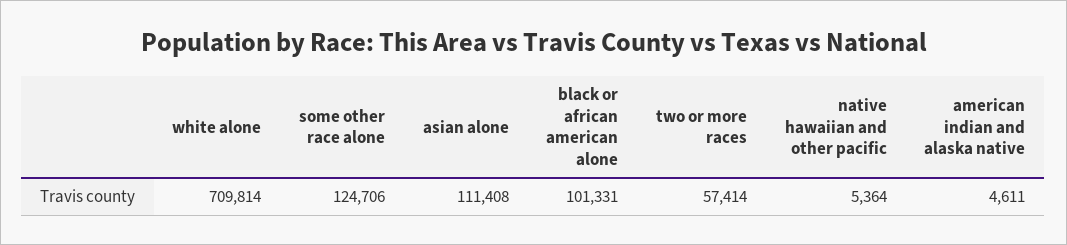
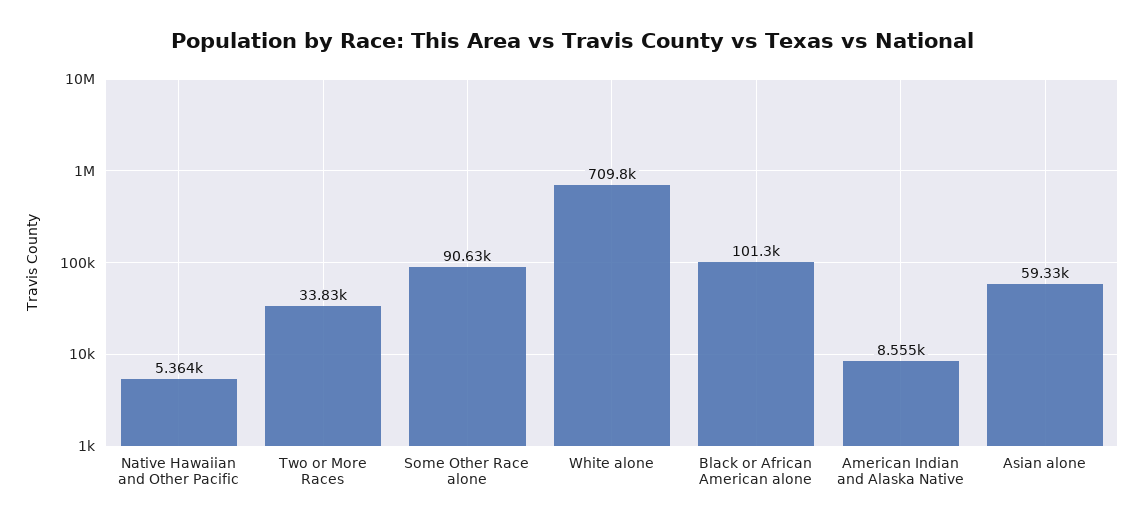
  {
    "white alone": 709814,
-   "some other race alone": 124706,
+   "some other race alone": 90630,
-   "asian alone": 111408,
+   "asian alone": 59330,
    "black or african american alone": 101331,
-   "two or more races": 57414,
+   "two or more races": 33830,
    "native hawaiian and other pacific": 5364,
-   "american indian and alaska native": 4611
+   "american indian and alaska native": 8555
  }

